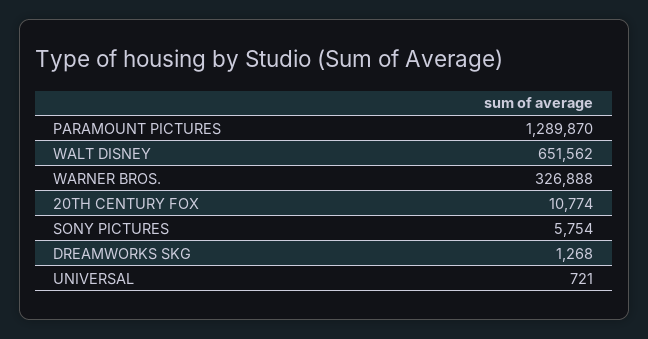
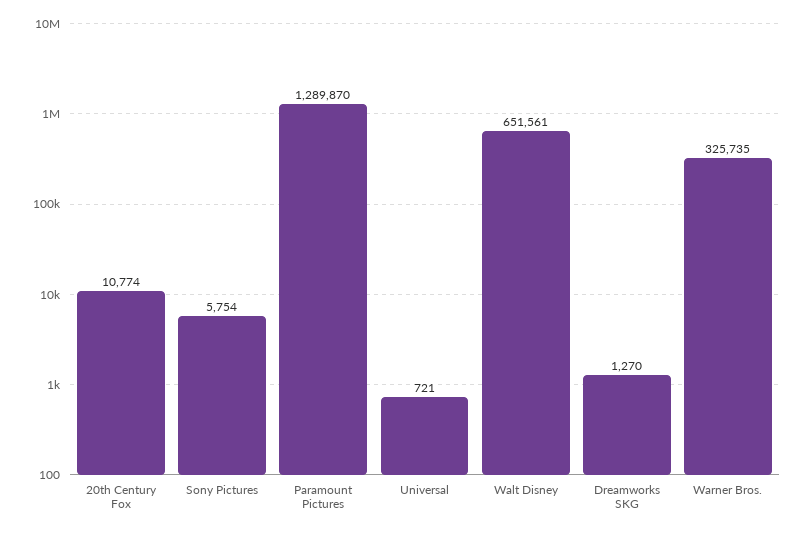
  {
    "PARAMOUNT PICTURES": 1289870,
-   "WALT DISNEY": 651562,
+   "WALT DISNEY": 651561,
-   "WARNER BROS.": 326888,
+   "WARNER BROS.": 325735,
    "20TH CENTURY FOX": 10774,
    "SONY PICTURES": 5754,
-   "DREAMWORKS SKG": 1268,
+   "DREAMWORKS SKG": 1270,
    "UNIVERSAL": 721
  }

